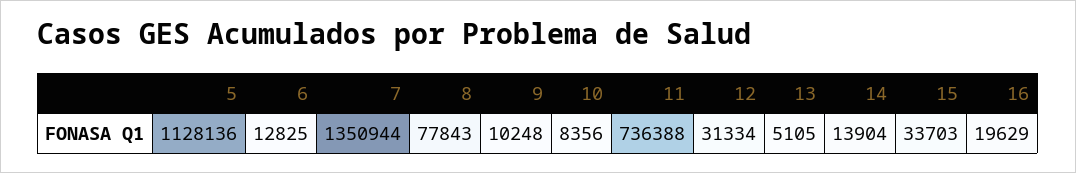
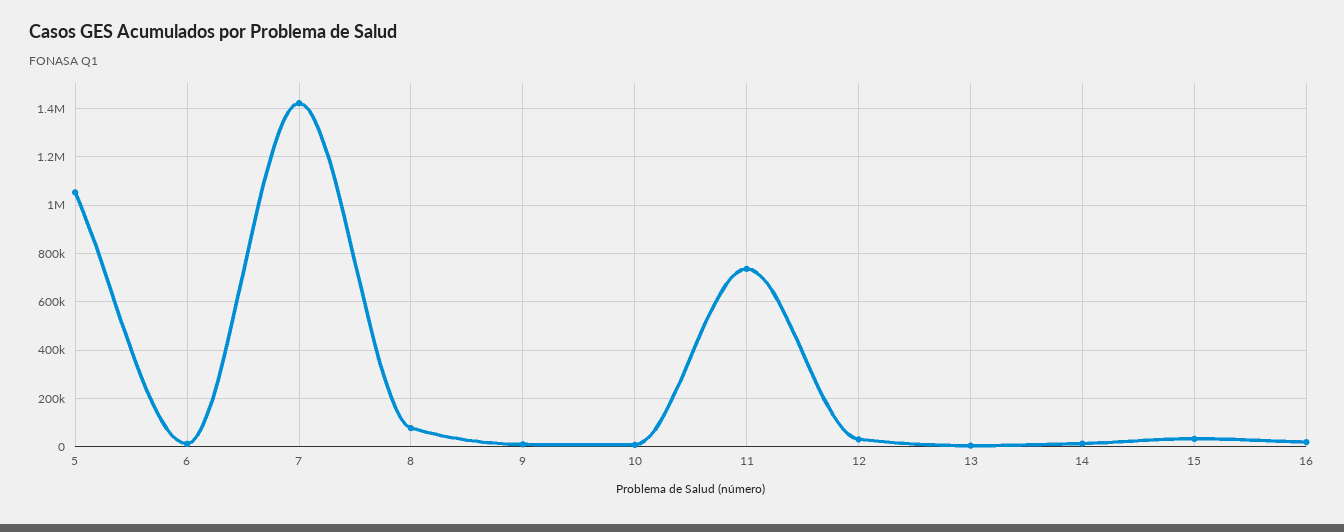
  {
-   "5": 1128136,
+   "5": 1050000,
    "6": 12825,
-   "7": 1350944,
+   "7": 1425000,
    "8": 77843,
    "9": 10248,
    "10": 8356,
    "11": 736388,
    "12": 31334,
    "13": 5105,
    "14": 13904,
    "15": 33703,
    "16": 19629
  }

